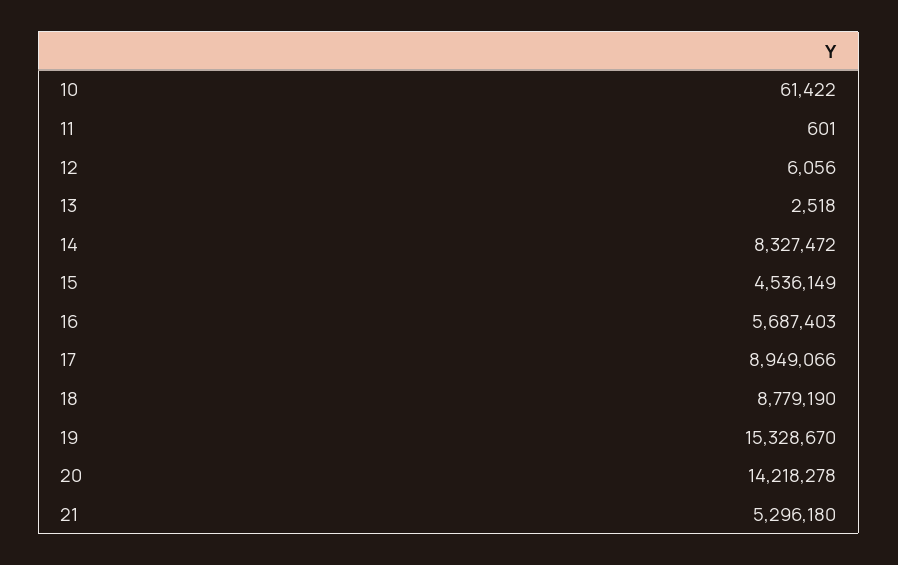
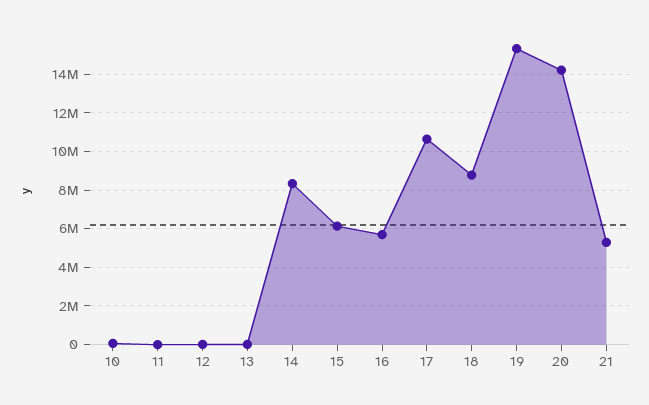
  {
    "10": 61422,
    "11": 601,
    "12": 6056,
    "13": 2518,
    "14": 8327472,
-   "15": 4536149,
+   "15": 6000000,
    "16": 5687403,
-   "17": 8949066,
+   "17": 10500000,
    "18": 8779190,
    "19": 15328670,
    "20": 14218278,
    "21": 5296180
  }

